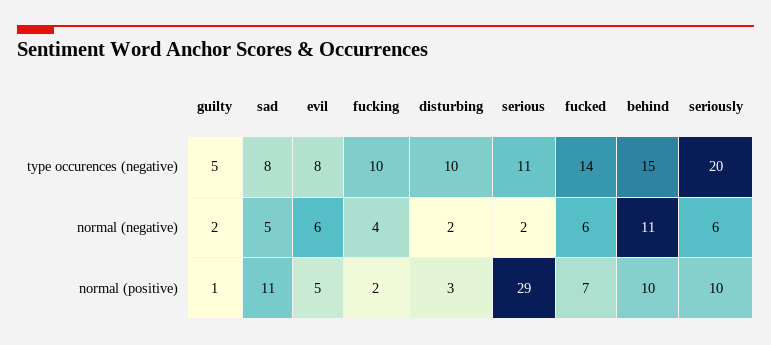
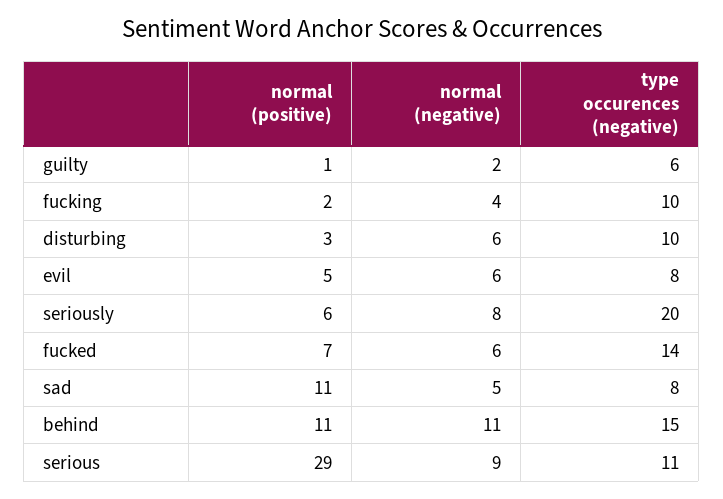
  {
    "guilty": {
-     "type occurences (negative)": 5,
+     "type occurences (negative)": 6,
      "normal (negative)": 2,
      "normal (positive)": 1
    },
    "sad": {
      "type occurences (negative)": 8,
      "normal (negative)": 5,
      "normal (positive)": 11
    },
    "evil": {
      "type occurences (negative)": 8,
      "normal (negative)": 6,
      "normal (positive)": 5
    },
    "fucking": {
      "type occurences (negative)": 10,
      "normal (negative)": 4,
      "normal (positive)": 2
    },
    "disturbing": {
      "type occurences (negative)": 10,
-     "normal (negative)": 2,
+     "normal (negative)": 6,
      "normal (positive)": 3
    },
    "serious": {
      "type occurences (negative)": 11,
-     "normal (negative)": 2,
+     "normal (negative)": 9,
      "normal (positive)": 29
    },
    "fucked": {
      "type occurences (negative)": 14,
      "normal (negative)": 6,
      "normal (positive)": 7
    },
    "behind": {
      "type occurences (negative)": 15,
      "normal (negative)": 11,
-     "normal (positive)": 10
+     "normal (positive)": 11
    },
    "seriously": {
      "type occurences (negative)": 20,
-     "normal (negative)": 6,
+     "normal (negative)": 8,
-     "normal (positive)": 10
+     "normal (positive)": 6
    }
  }

